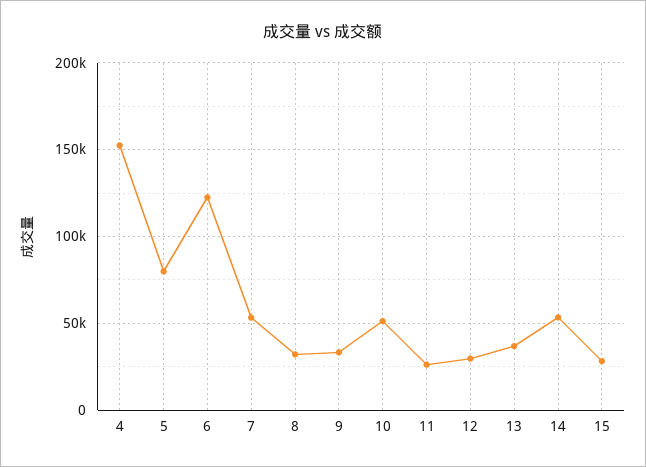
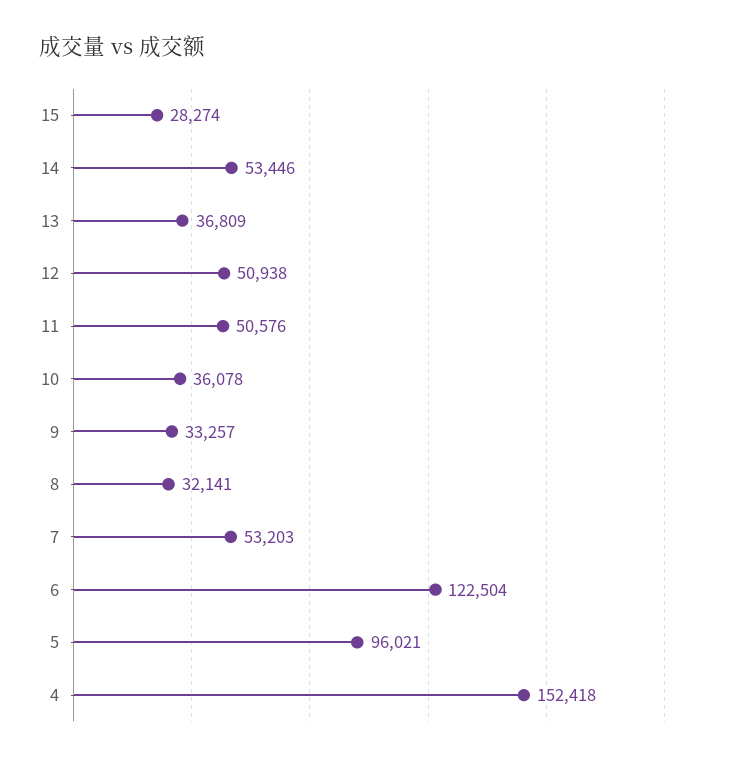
  {
    "4": 152418,
-   "5": 80000,
+   "5": 96021,
    "6": 122504,
    "7": 53203,
    "8": 32141,
    "9": 33257,
-   "10": 50000,
+   "10": 36078,
-   "11": 25000,
+   "11": 50576,
-   "12": 30000,
+   "12": 50938,
    "13": 36809,
    "14": 53446,
    "15": 28274
  }

